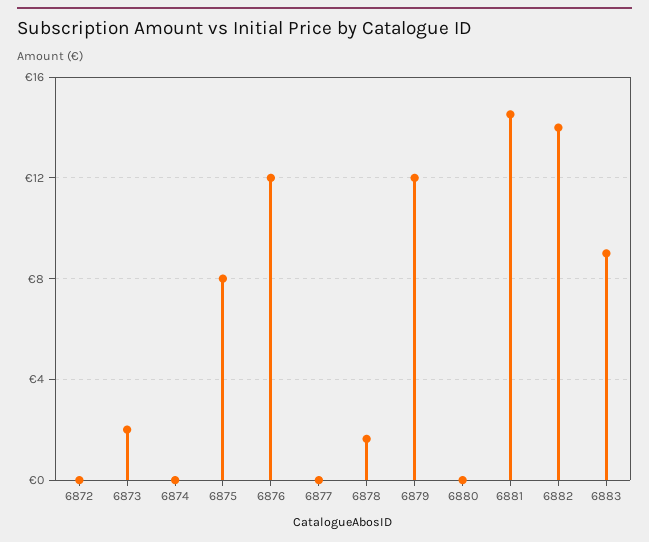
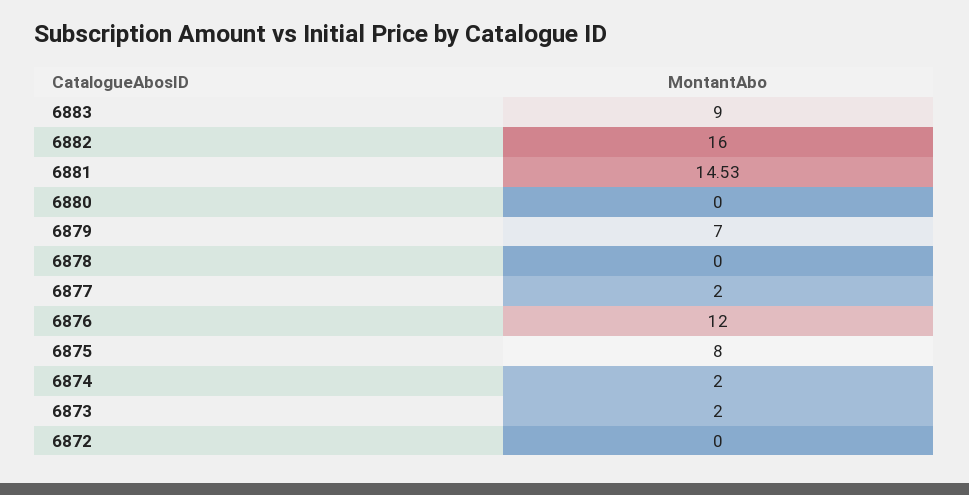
  {
    "6872": 0,
    "6873": 2,
-   "6874": 0,
+   "6874": 2,
    "6875": 8,
    "6876": 12,
-   "6877": 0,
+   "6877": 2,
-   "6878": 1.5,
+   "6878": 0,
-   "6879": 12,
+   "6879": 7,
    "6880": 0,
    "6881": 14.53,
-   "6882": 14,
+   "6882": 16,
    "6883": 9
  }

